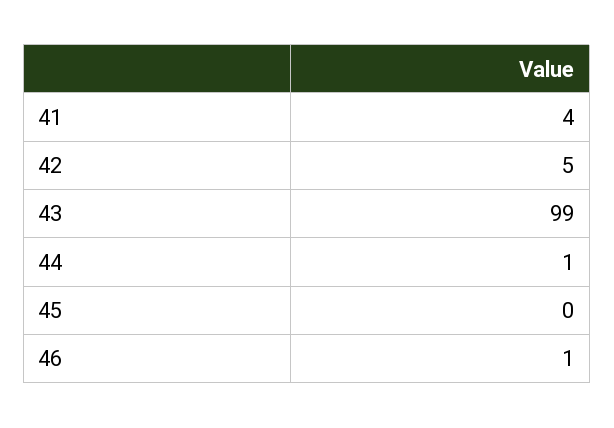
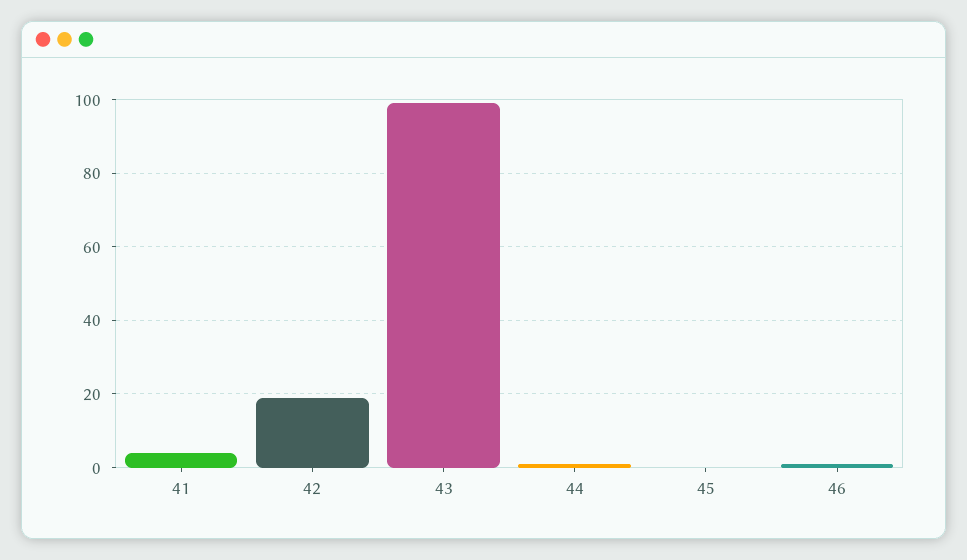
  {
    "41": 4,
-   "42": 5,
+   "42": 20,
    "43": 99,
    "44": 1,
    "45": 0,
    "46": 1
  }

